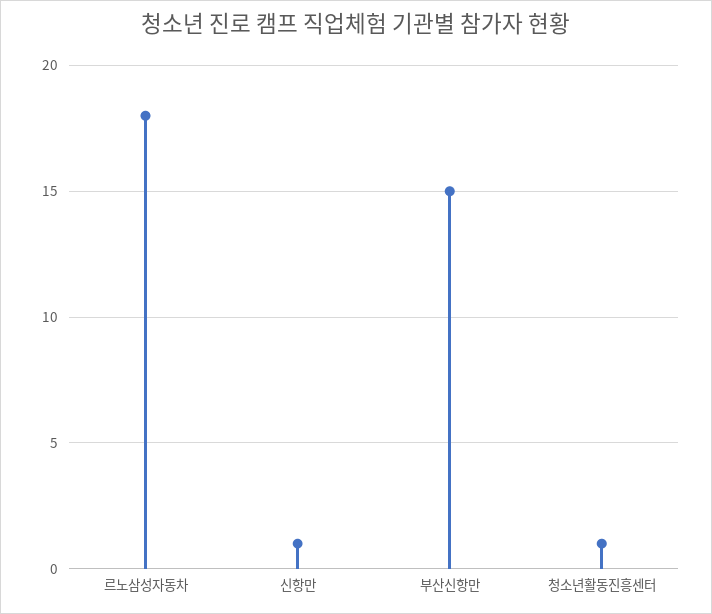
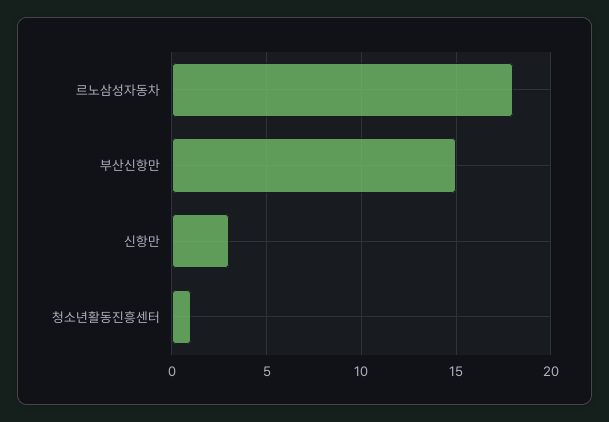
  {
    "르노삼성자동차": 18,
-   "신항만": 1,
+   "신항만": 3,
    "부산신항만": 15,
    "청소년활동진흥센터": 1
  }

